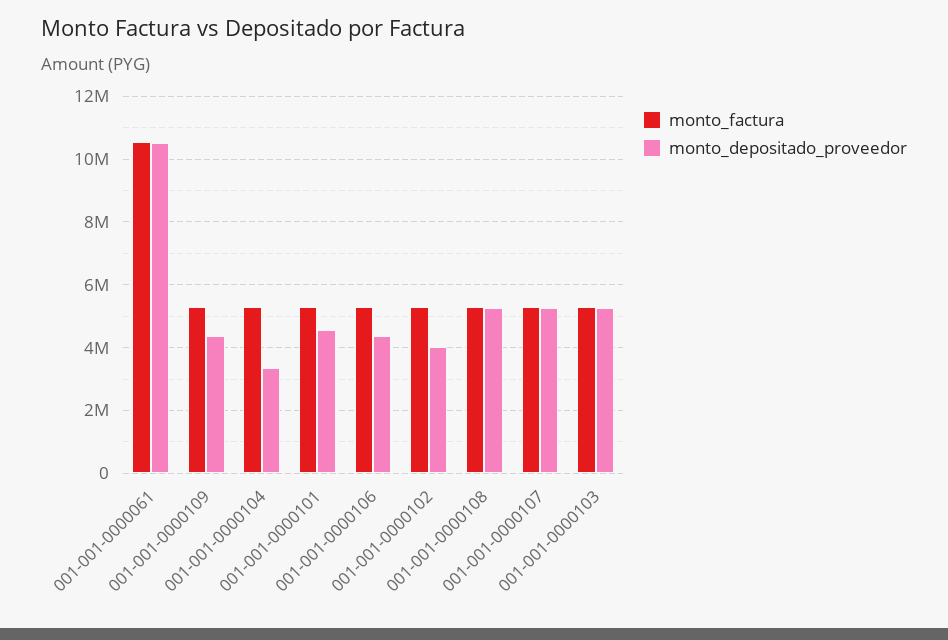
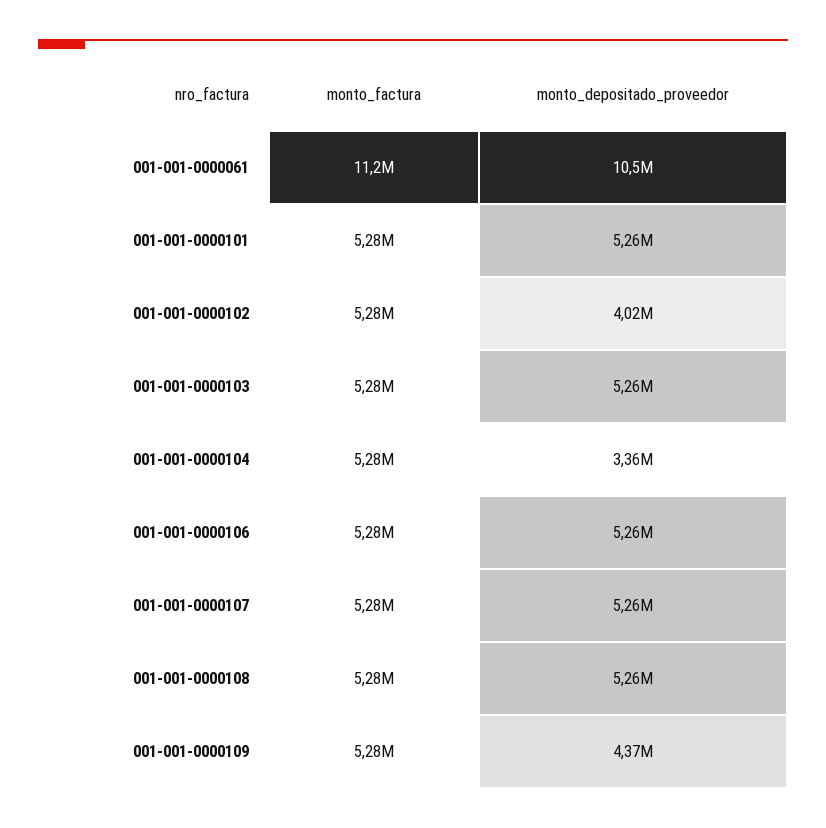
  {
    "monto_factura": {
-     "001-001-0000061": 10600000,
+     "001-001-0000061": 11200000,
      "001-001-0000109": 5280000,
      "001-001-0000104": 5280000,
      "001-001-0000101": 5280000,
      "001-001-0000106": 5280000,
      "001-001-0000102": 5280000,
      "001-001-0000108": 5280000,
      "001-001-0000107": 5280000,
      "001-001-0000103": 5280000
    },
    "monto_depositado_proveedor": {
      "001-001-0000061": 10500000,
      "001-001-0000109": 4370000,
      "001-001-0000104": 3360000,
-     "001-001-0000101": 4600000,
+     "001-001-0000101": 5260000,
-     "001-001-0000106": 4400000,
+     "001-001-0000106": 5260000,
      "001-001-0000102": 4020000,
      "001-001-0000108": 5260000,
      "001-001-0000107": 5260000,
      "001-001-0000103": 5260000
    }
  }

